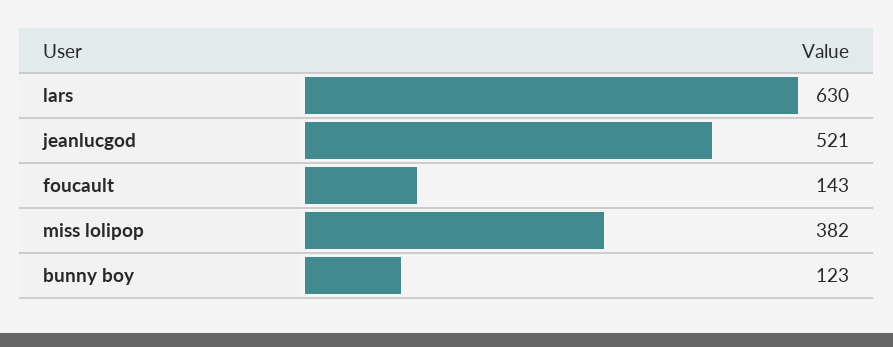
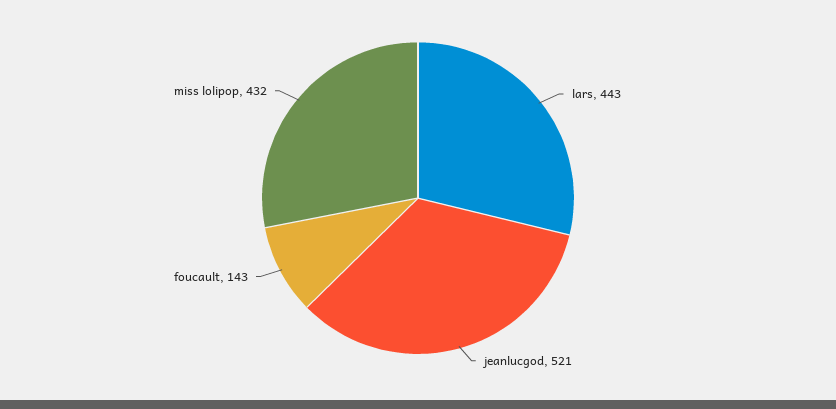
  {
-   "lars": 630,
+   "lars": 443,
    "jeanlucgod": 521,
    "foucault": 143,
-   "miss lolipop": 382,
+   "miss lolipop": 432
-   "bunny boy": 123
  }

